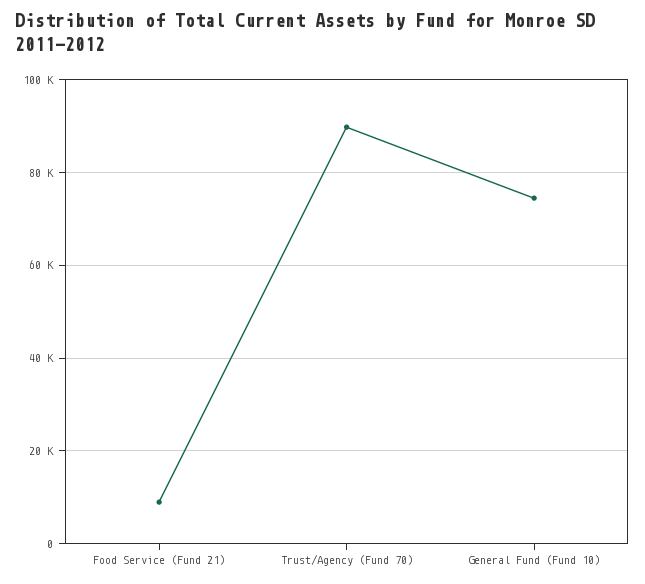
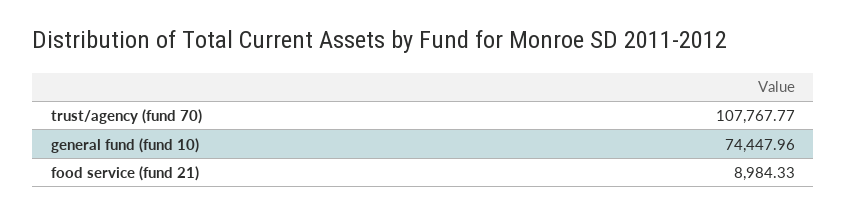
  {
    "Food Service (Fund 21)": 8984.33,
-   "Trust/Agency (Fund 70)": 90000,
+   "Trust/Agency (Fund 70)": 107767.77,
    "General Fund (Fund 10)": 74447.96
  }

